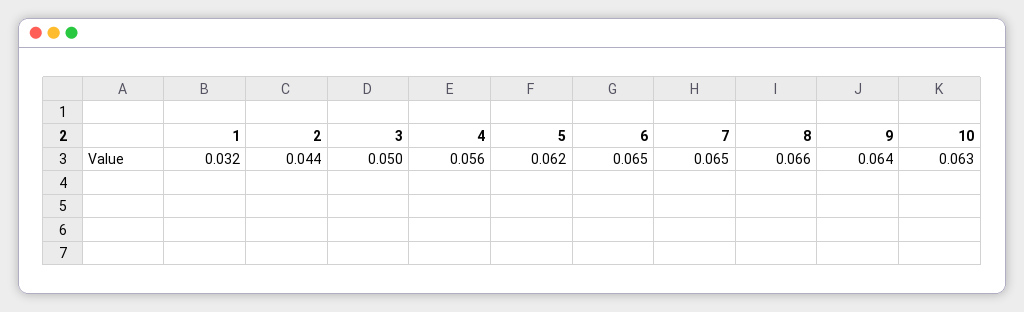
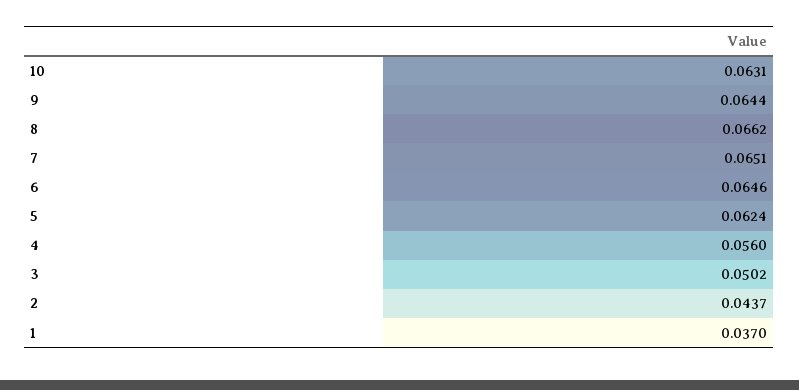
  {
-   "1": 0.032,
+   "1": 0.037,
    "2": 0.0437,
    "3": 0.0502,
    "4": 0.056,
    "5": 0.0624,
    "6": 0.0646,
    "7": 0.0651,
    "8": 0.0662,
    "9": 0.0644,
    "10": 0.0631
  }

